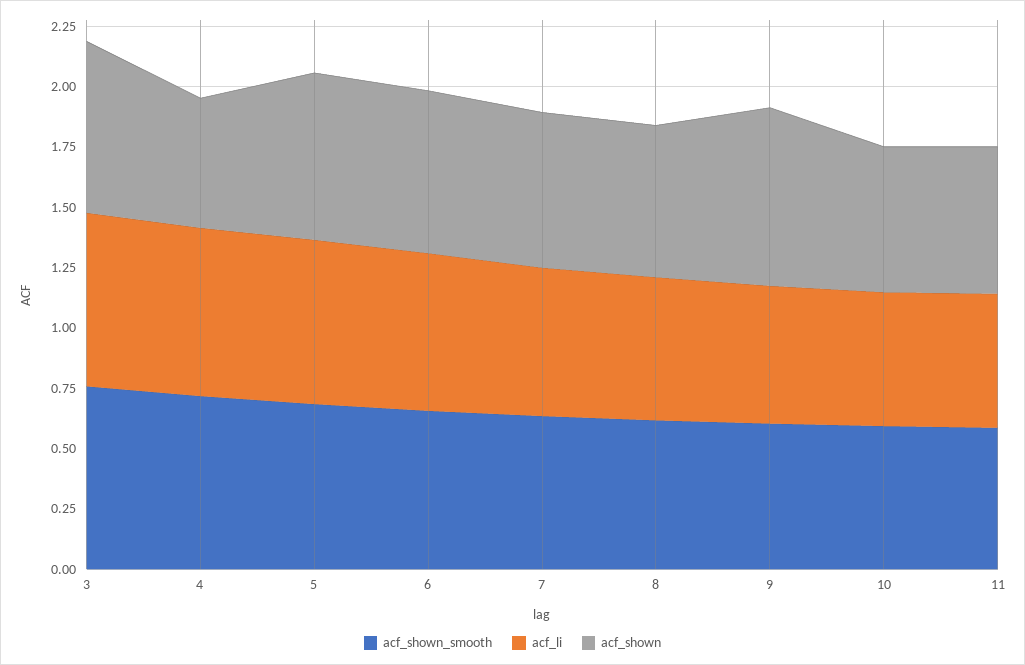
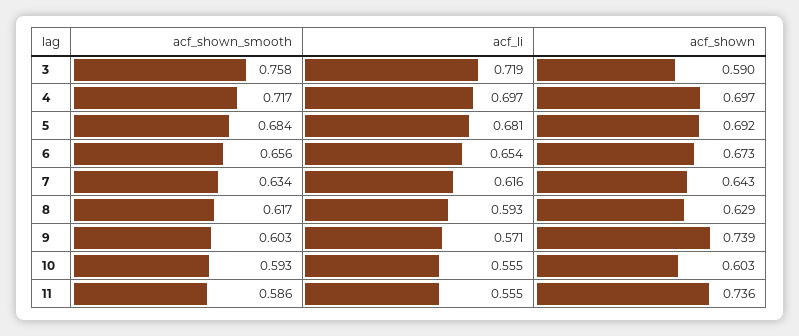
  {
    "acf_shown_smooth": {
      "3": 0.758,
      "4": 0.717,
      "5": 0.684,
      "6": 0.656,
      "7": 0.634,
      "8": 0.617,
      "9": 0.603,
      "10": 0.593,
      "11": 0.586
    },
    "acf_li": {
      "3": 0.719,
      "4": 0.697,
      "5": 0.681,
      "6": 0.654,
      "7": 0.616,
      "8": 0.593,
      "9": 0.571,
      "10": 0.555,
      "11": 0.555
    },
    "acf_shown": {
-     "3": 0.7,
+     "3": 0.59,
-     "4": 0.55,
+     "4": 0.697,
      "5": 0.692,
      "6": 0.673,
      "7": 0.643,
      "8": 0.629,
      "9": 0.739,
      "10": 0.603,
-     "11": 0.6
+     "11": 0.736
    }
  }

